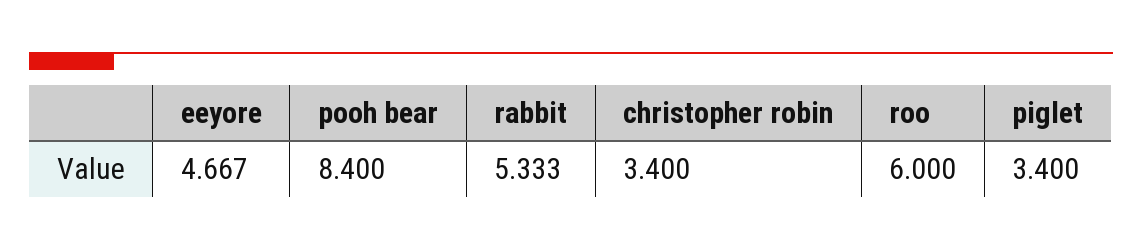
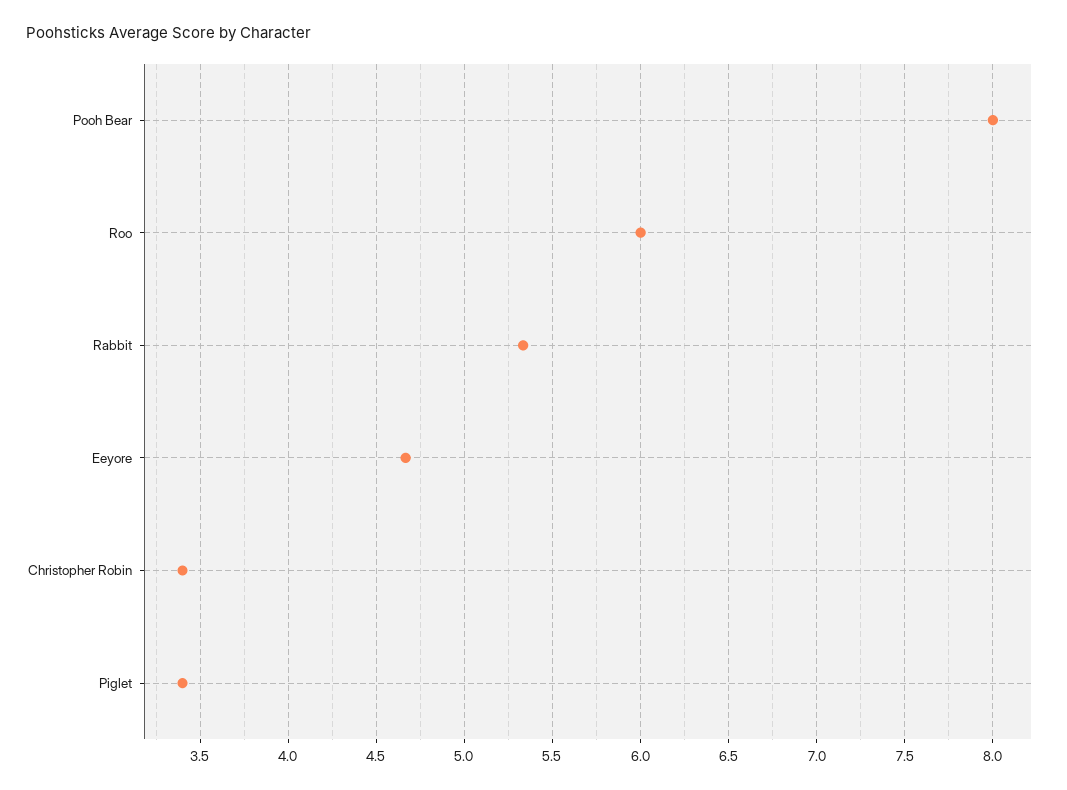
  {
    "eeyore": 4.667,
-   "pooh bear": 8.4,
+   "pooh bear": 8,
    "rabbit": 5.333,
    "christopher robin": 3.4,
    "roo": 6,
    "piglet": 3.4
  }

